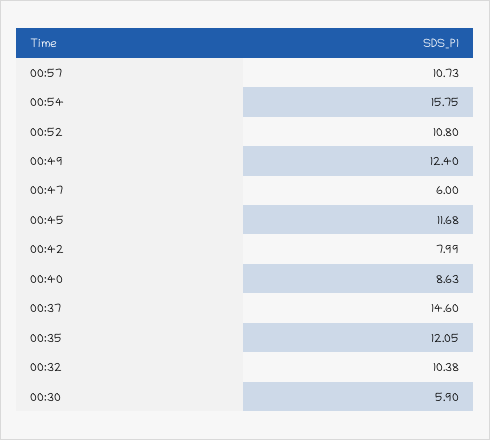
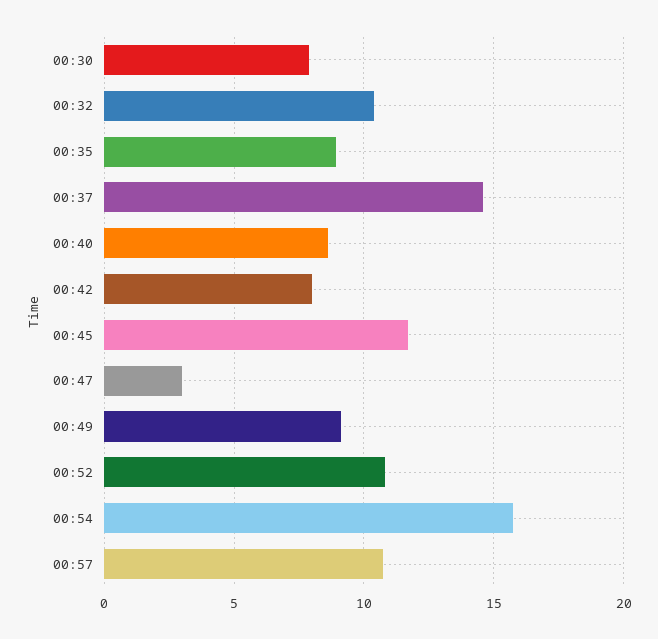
  {
    "00:57": 10.73,
    "00:54": 15.75,
    "00:52": 10.8,
-   "00:49": 12.4,
+   "00:49": 9,
-   "00:47": 6,
+   "00:47": 3,
    "00:45": 11.68,
    "00:42": 7.99,
    "00:40": 8.63,
    "00:37": 14.6,
-   "00:35": 12.05,
+   "00:35": 9,
    "00:32": 10.38,
-   "00:30": 5.9
+   "00:30": 8
  }

